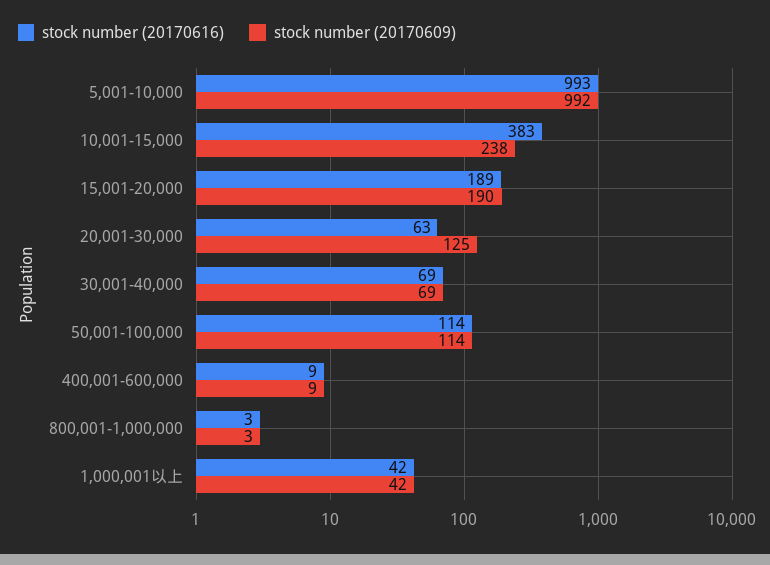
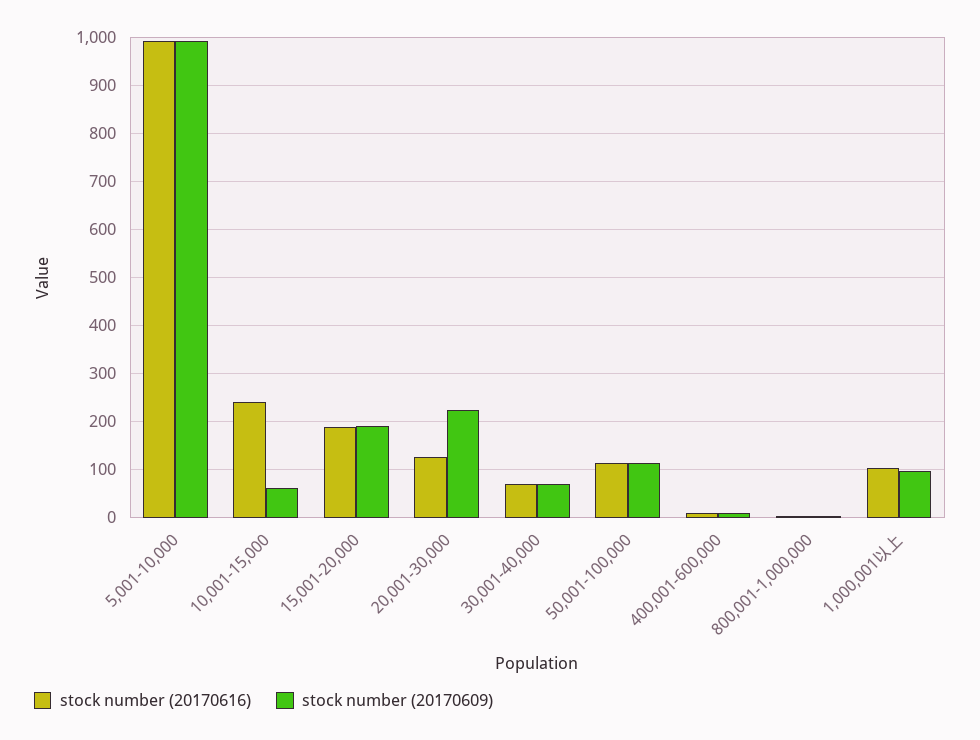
  {
    "stock number (20170616)": {
      "5,001-10,000": 993,
-     "10,001-15,000": 383,
+     "10,001-15,000": 240,
      "15,001-20,000": 189,
-     "20,001-30,000": 63,
+     "20,001-30,000": 120,
      "30,001-40,000": 69,
      "50,001-100,000": 114,
      "400,001-600,000": 9,
      "800,001-1,000,000": 3,
-     "1,000,001以上": 42
+     "1,000,001以上": 100
    },
    "stock number (20170609)": {
      "5,001-10,000": 992,
-     "10,001-15,000": 238,
+     "10,001-15,000": 60,
      "15,001-20,000": 190,
-     "20,001-30,000": 125,
+     "20,001-30,000": 220,
      "30,001-40,000": 69,
      "50,001-100,000": 114,
      "400,001-600,000": 9,
      "800,001-1,000,000": 3,
-     "1,000,001以上": 42
+     "1,000,001以上": 100
    }
  }

